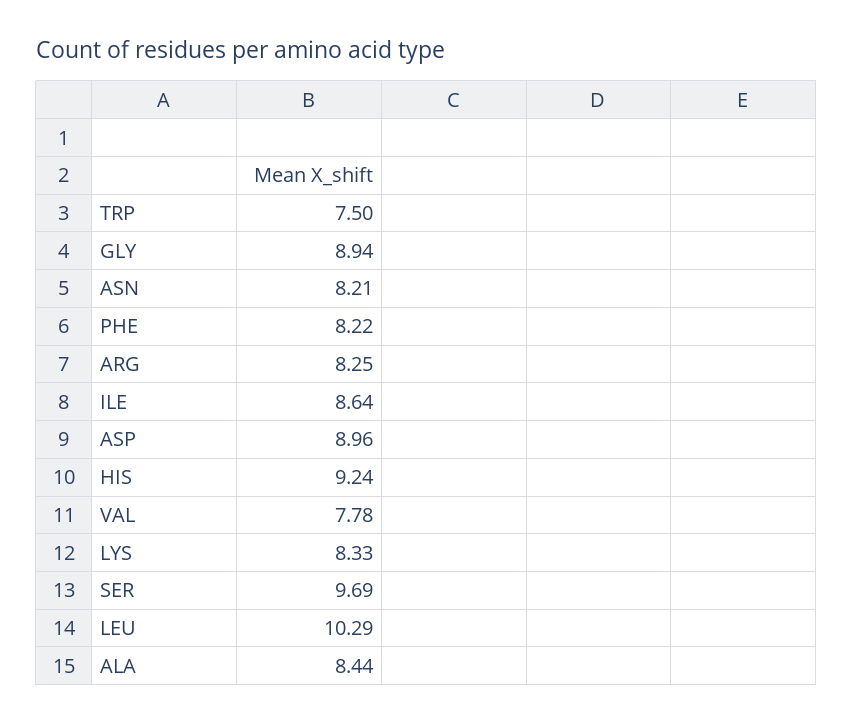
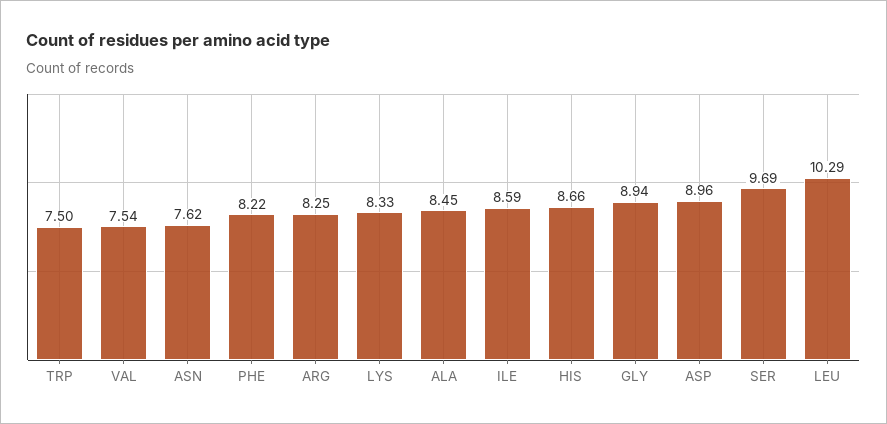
  {
    "TRP": 7.5,
    "GLY": 8.94,
-   "ASN": 8.21,
+   "ASN": 7.62,
    "PHE": 8.22,
    "ARG": 8.25,
-   "ILE": 8.64,
+   "ILE": 8.59,
    "ASP": 8.96,
-   "HIS": 9.24,
+   "HIS": 8.66,
-   "VAL": 7.78,
+   "VAL": 7.54,
    "LYS": 8.33,
    "SER": 9.69,
    "LEU": 10.29,
-   "ALA": 8.44
+   "ALA": 8.45
  }

